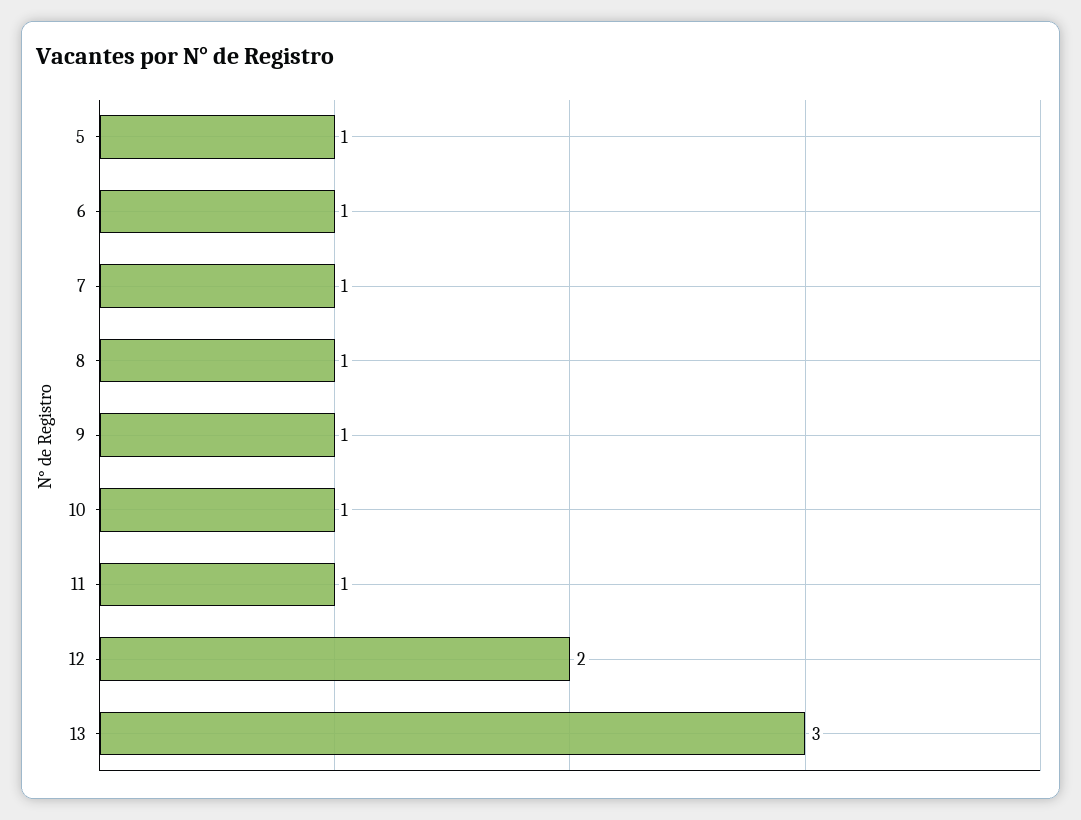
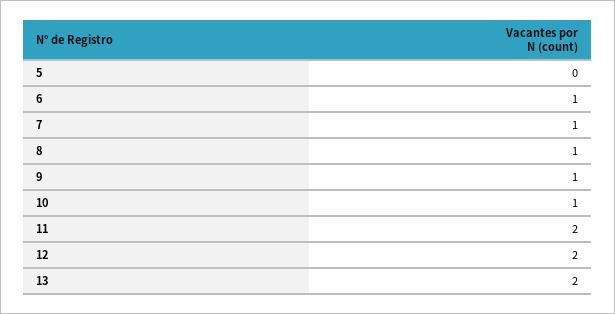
  {
-   "5": 1,
+   "5": 0,
    "6": 1,
    "7": 1,
    "8": 1,
    "9": 1,
    "10": 1,
-   "11": 1,
+   "11": 2,
    "12": 2,
-   "13": 3
+   "13": 2
  }

